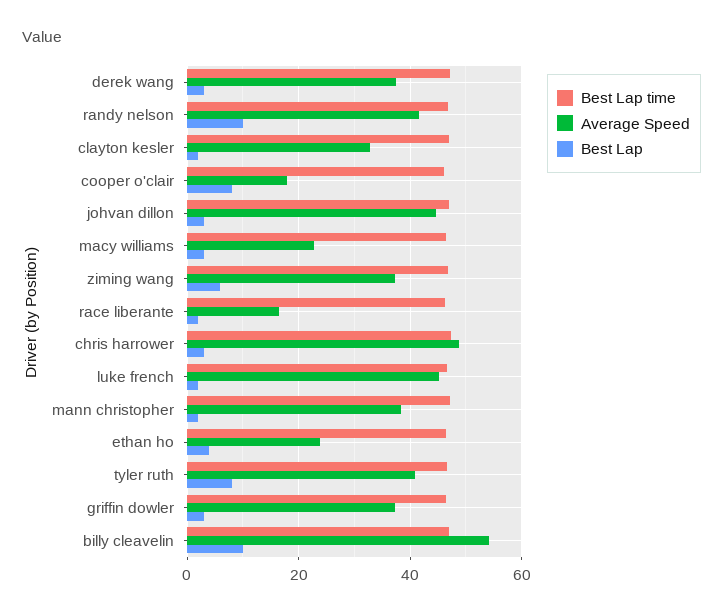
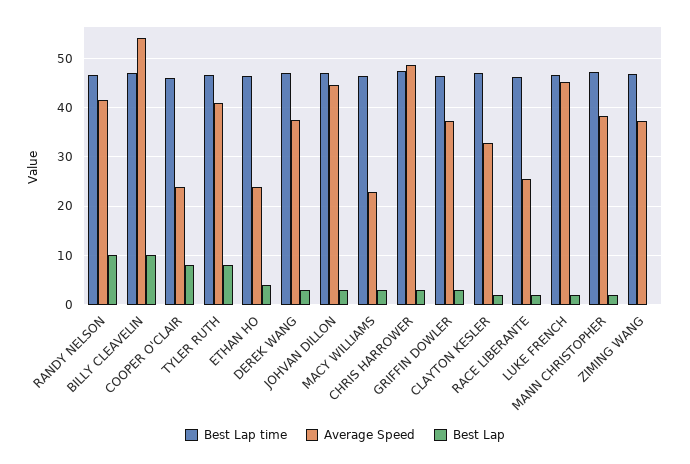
  {
    "Best Lap time": {
      "derek wang": 48,
      "randy nelson": 46,
      "clayton kesler": 48,
      "cooper o'clair": 46,
      "johvan dillon": 48,
      "macy williams": 46,
      "ziming wang": 46,
      "race liberante": 46,
      "chris harrower": 48,
      "luke french": 46,
      "mann christopher": 48,
      "ethan ho": 46,
      "tyler ruth": 46,
      "griffin dowler": 46,
      "billy cleavelin": 46
    },
    "Average Speed": {
      "derek wang": 38,
      "randy nelson": 42,
      "clayton kesler": 32,
-     "cooper o'clair": 18,
+     "cooper o'clair": 24,
      "johvan dillon": 44,
      "macy williams": 22,
      "ziming wang": 38,
-     "race liberante": 16,
+     "race liberante": 26,
      "chris harrower": 48,
      "luke french": 46,
      "mann christopher": 38,
      "ethan ho": 24,
      "tyler ruth": 40,
      "griffin dowler": 38,
      "billy cleavelin": 54
    },
    "Best Lap": {
      "derek wang": 4,
      "randy nelson": 10,
      "clayton kesler": 2,
      "cooper o'clair": 8,
      "johvan dillon": 4,
      "macy williams": 4,
-     "ziming wang": 6,
+     "ziming wang": 0,
      "race liberante": 2,
      "chris harrower": 4,
      "luke french": 2,
      "mann christopher": 2,
      "ethan ho": 4,
      "tyler ruth": 8,
      "griffin dowler": 4,
      "billy cleavelin": 10
    }
  }

